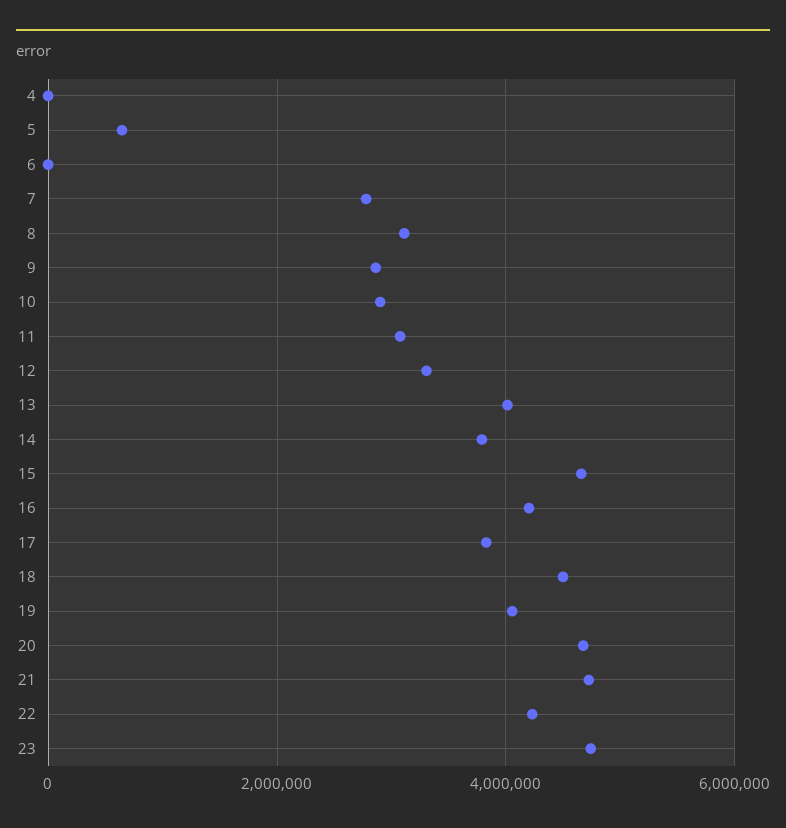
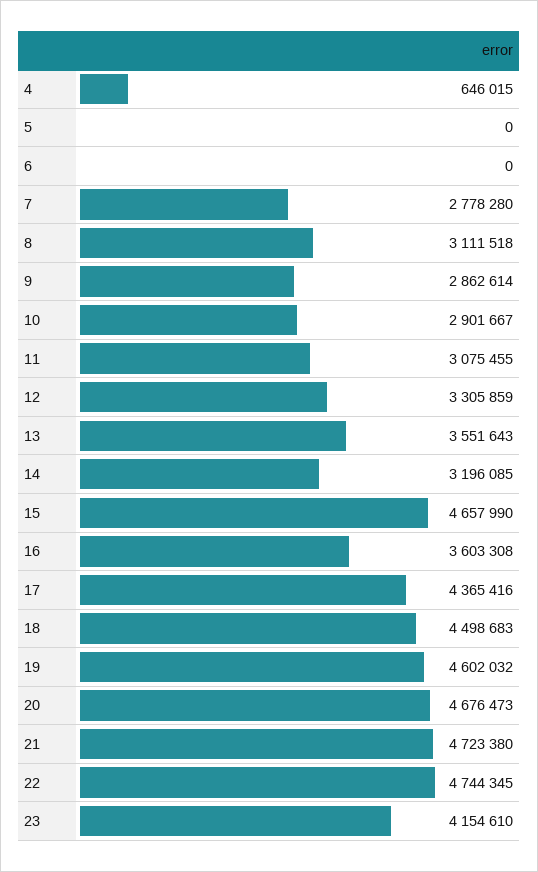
  {
-   "4": 0,
+   "4": 646015,
-   "5": 600000,
+   "5": 0,
    "6": 0,
    "7": 2778280,
    "8": 3111518,
    "9": 2862614,
    "10": 2901667,
    "11": 3075455,
    "12": 3305859,
-   "13": 4000000,
+   "13": 3551643,
-   "14": 3800000,
+   "14": 3196085,
    "15": 4657990,
-   "16": 4200000,
+   "16": 3603308,
-   "17": 3800000,
+   "17": 4365416,
    "18": 4498683,
-   "19": 4000000,
+   "19": 4602032,
    "20": 4676473,
    "21": 4723380,
-   "22": 4200000,
+   "22": 4744345,
-   "23": 4800000
+   "23": 4154610
  }

